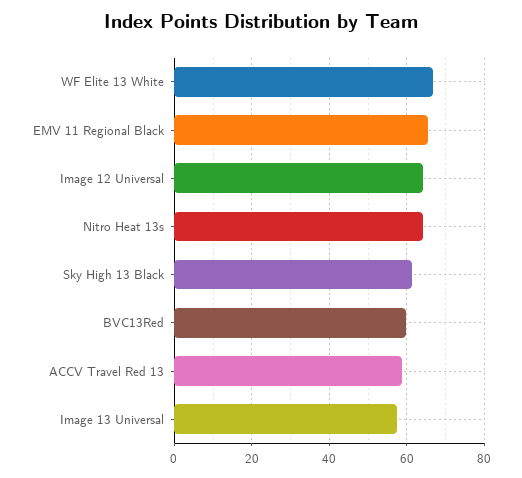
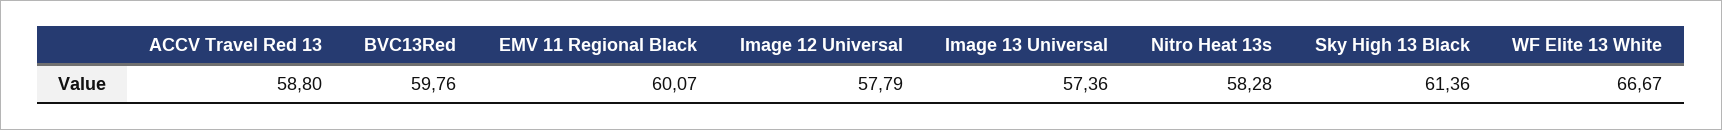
  {
    "WF Elite 13 White": 66.67,
-   "EMV 11 Regional Black": 66,
+   "EMV 11 Regional Black": 60.07,
-   "Image 12 Universal": 64,
+   "Image 12 Universal": 57.79,
-   "Nitro Heat 13s": 64,
+   "Nitro Heat 13s": 58.28,
    "Sky High 13 Black": 61.36,
    "BVC13Red": 59.76,
    "ACCV Travel Red 13": 58.8,
    "Image 13 Universal": 57.36
  }

